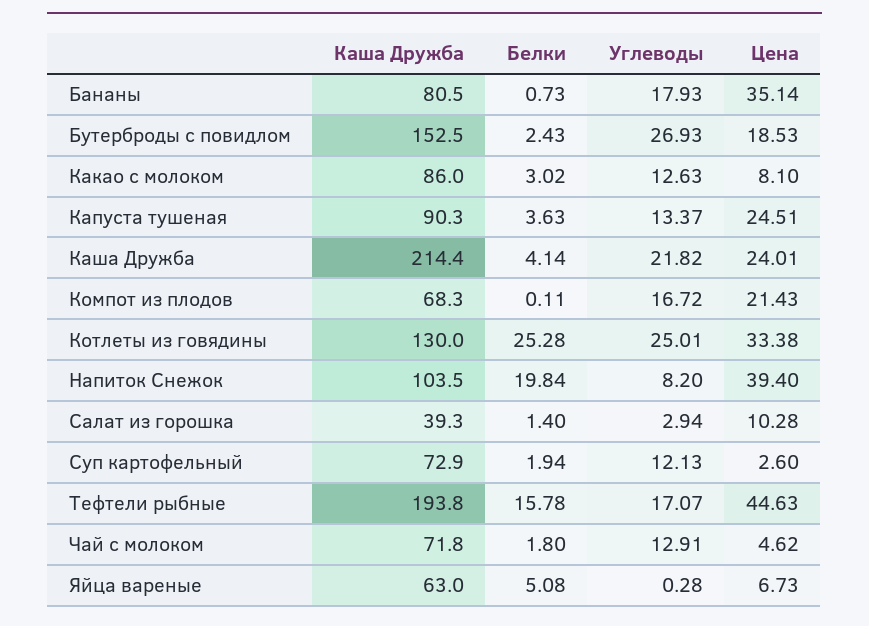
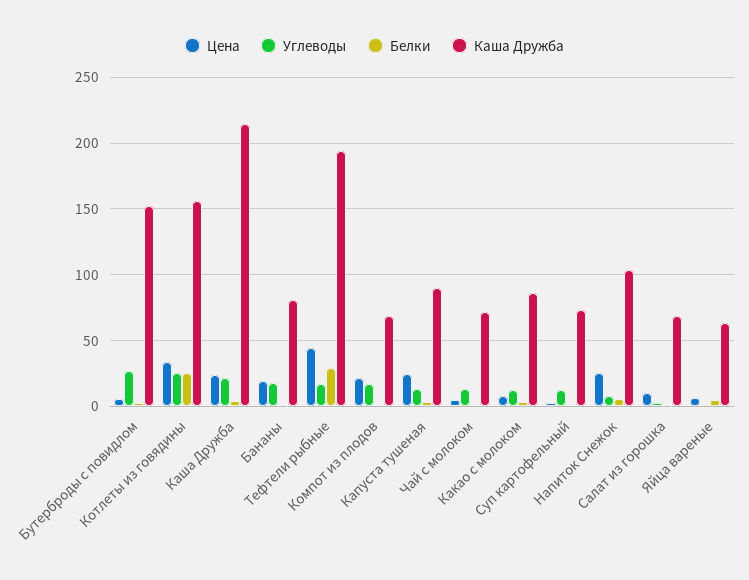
  {
    "Каша Дружба": {
      "Бананы": 80.5,
      "Бутерброды с повидлом": 152.5,
      "Какао с молоком": 86,
      "Капуста тушеная": 90.3,
      "Каша Дружба": 214.4,
      "Компот из плодов": 68.3,
-     "Котлеты из говядины": 130,
+     "Котлеты из говядины": 155,
      "Напиток Снежок": 103.5,
-     "Салат из горошка": 39.3,
+     "Салат из горошка": 70,
      "Суп картофельный": 72.9,
      "Тефтели рыбные": 193.8,
      "Чай с молоком": 71.8,
      "Яйца вареные": 63
    },
    "Белки": {
      "Бананы": 0.73,
      "Бутерброды с повидлом": 2.43,
      "Какао с молоком": 3.02,
      "Капуста тушеная": 3.63,
      "Каша Дружба": 4.14,
      "Компот из плодов": 0.11,
      "Котлеты из говядины": 25.28,
-     "Напиток Снежок": 19.84,
+     "Напиток Снежок": 5,
      "Салат из горошка": 1.4,
      "Суп картофельный": 1.94,
-     "Тефтели рыбные": 15.78,
+     "Тефтели рыбные": 30,
      "Чай с молоком": 1.8,
      "Яйца вареные": 5.08
    },
    "Углеводы": {
      "Бананы": 17.93,
      "Бутерброды с повидлом": 26.93,
      "Какао с молоком": 12.63,
      "Капуста тушеная": 13.37,
      "Каша Дружба": 21.82,
      "Компот из плодов": 16.72,
      "Котлеты из говядины": 25.01,
      "Напиток Снежок": 8.2,
      "Салат из горошка": 2.94,
      "Суп картофельный": 12.13,
      "Тефтели рыбные": 17.07,
      "Чай с молоком": 12.91,
      "Яйца вареные": 0.28
    },
    "Цена": {
-     "Бананы": 35.14,
+     "Бананы": 20,
-     "Бутерброды с повидлом": 18.53,
+     "Бутерброды с повидлом": 5,
      "Какао с молоком": 8.1,
      "Капуста тушеная": 24.51,
      "Каша Дружба": 24.01,
      "Компот из плодов": 21.43,
      "Котлеты из говядины": 33.38,
-     "Напиток Снежок": 39.4,
+     "Напиток Снежок": 25,
      "Салат из горошка": 10.28,
      "Суп картофельный": 2.6,
      "Тефтели рыбные": 44.63,
      "Чай с молоком": 4.62,
      "Яйца вареные": 6.73
    }
  }

